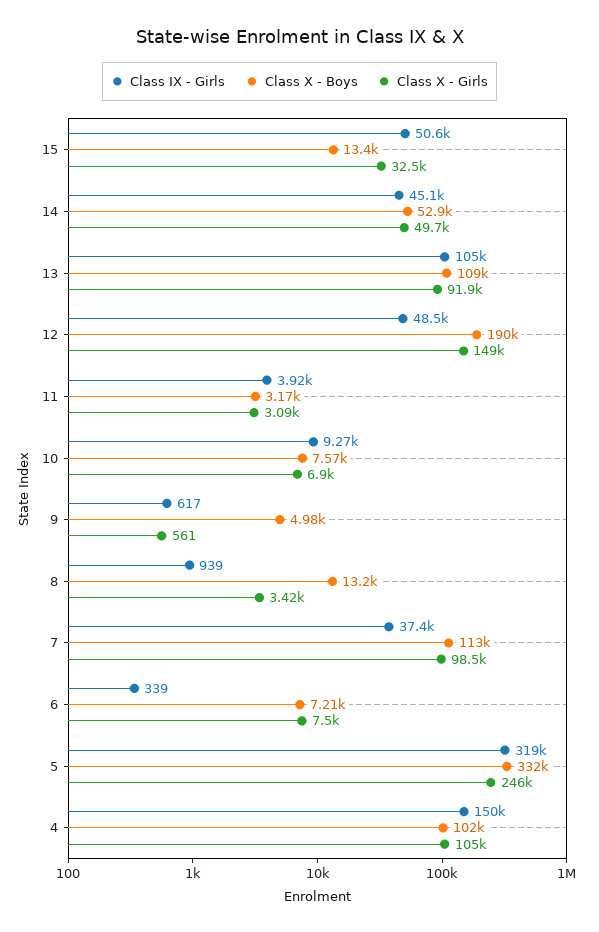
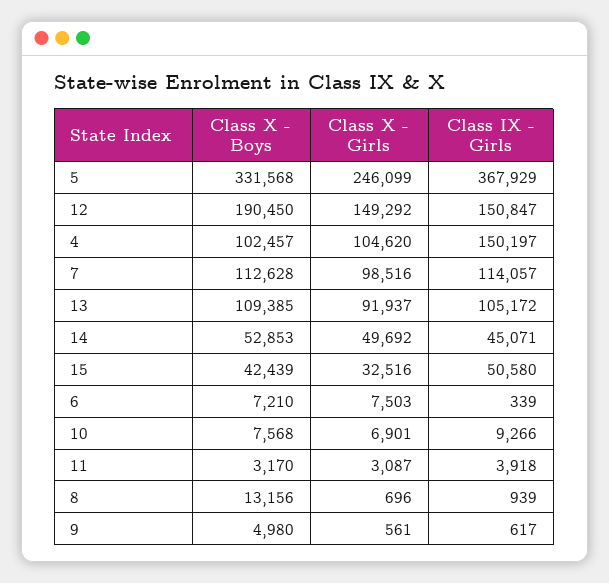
  {
    "Class IX - Girls": {
      "15": 50580,
      "14": 45071,
      "13": 105172,
-     "12": 48500,
+     "12": 150847,
      "11": 3918,
      "10": 9266,
      "9": 617,
      "8": 939,
-     "7": 37400,
+     "7": 114057,
      "6": 339,
-     "5": 319000,
+     "5": 367929,
      "4": 150197
    },
    "Class X - Boys": {
-     "15": 13400,
+     "15": 42439,
      "14": 52853,
      "13": 109385,
      "12": 190450,
      "11": 3170,
      "10": 7568,
      "9": 4980,
      "8": 13156,
      "7": 112628,
      "6": 7210,
      "5": 331568,
      "4": 102457
    },
    "Class X - Girls": {
      "15": 32516,
      "14": 49692,
      "13": 91937,
      "12": 149292,
      "11": 3087,
      "10": 6901,
      "9": 561,
-     "8": 3420,
+     "8": 696,
      "7": 98516,
      "6": 7503,
      "5": 246099,
      "4": 104620
    }
  }

